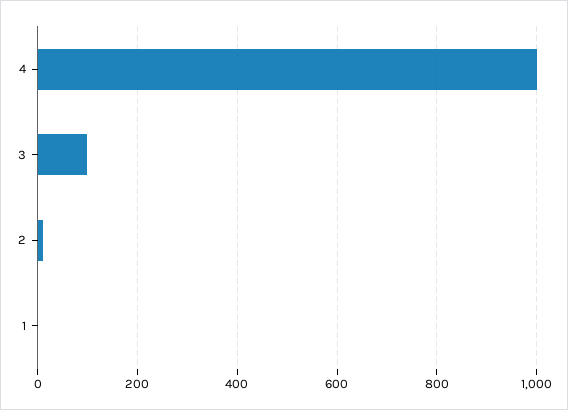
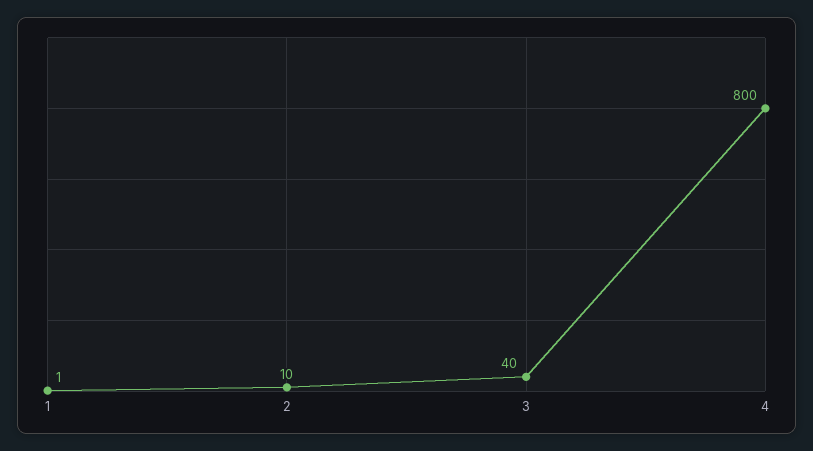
  {
-   "4": 1000,
+   "4": 800,
-   "3": 100,
+   "3": 40,
    "2": 10,
    "1": 1
  }

